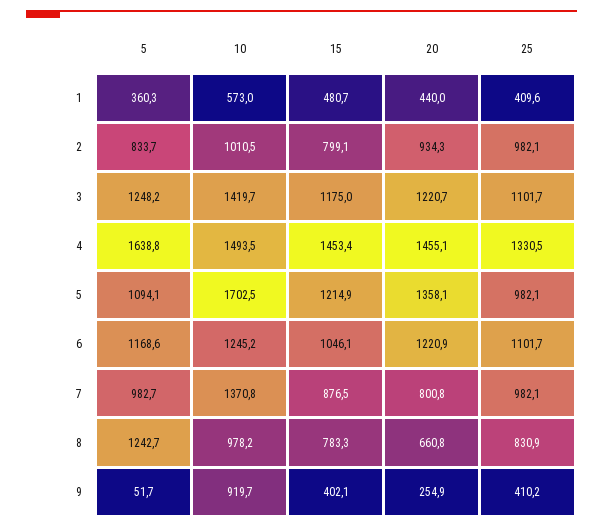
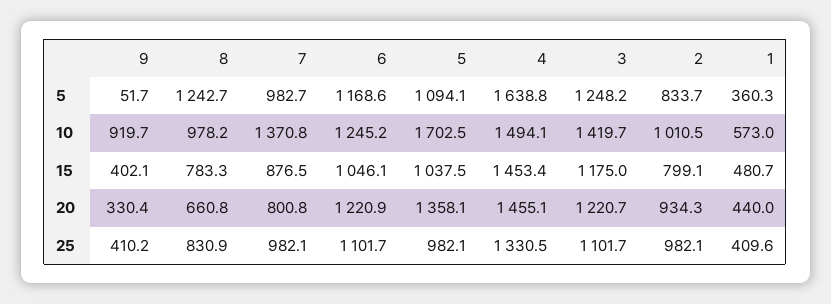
  {
    "5": {
      "1": 360.3,
      "2": 833.7,
      "3": 1248.2,
      "4": 1638.8,
      "5": 1094.1,
      "6": 1168.6,
      "7": 982.7,
      "8": 1242.7,
      "9": 51.7
    },
    "10": {
      "1": 573,
      "2": 1010.5,
      "3": 1419.7,
-     "4": 1493.5,
+     "4": 1494.1,
      "5": 1702.5,
      "6": 1245.2,
      "7": 1370.8,
      "8": 978.2,
      "9": 919.7
    },
    "15": {
      "1": 480.7,
      "2": 799.1,
      "3": 1175,
      "4": 1453.4,
-     "5": 1214.9,
+     "5": 1037.5,
      "6": 1046.1,
      "7": 876.5,
      "8": 783.3,
      "9": 402.1
    },
    "20": {
      "1": 440,
      "2": 934.3,
      "3": 1220.7,
      "4": 1455.1,
      "5": 1358.1,
      "6": 1220.9,
      "7": 800.8,
      "8": 660.8,
-     "9": 254.9
+     "9": 330.4
    },
    "25": {
      "1": 409.6,
      "2": 982.1,
      "3": 1101.7,
      "4": 1330.5,
      "5": 982.1,
      "6": 1101.7,
      "7": 982.1,
      "8": 830.9,
      "9": 410.2
    }
  }

